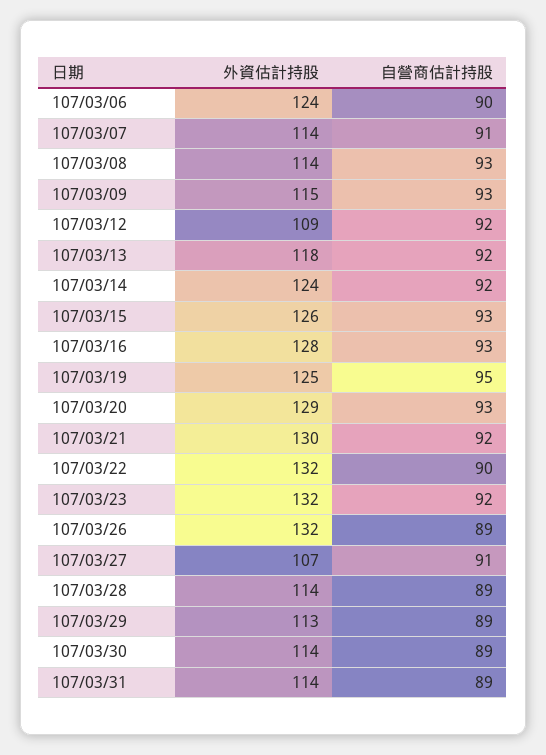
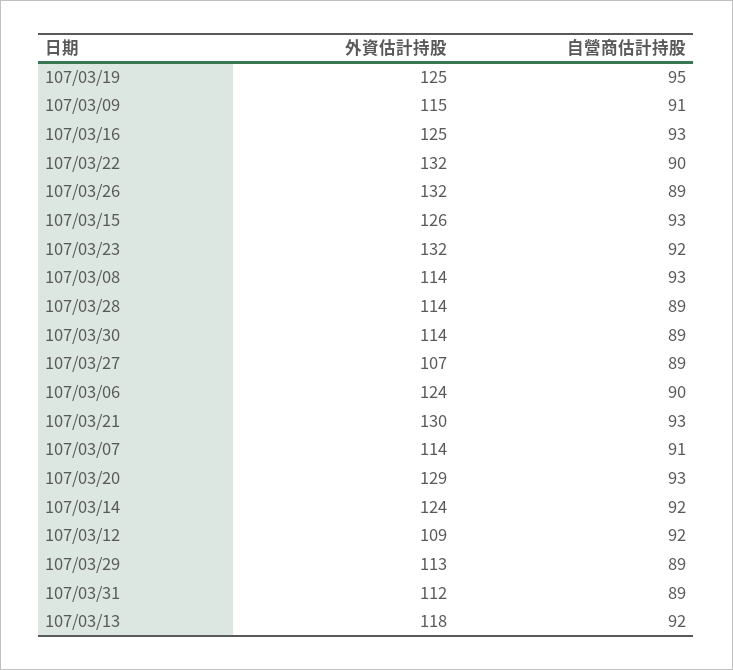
  {
    "外資估計持股": {
      "107/03/06": 124,
      "107/03/07": 114,
      "107/03/08": 114,
      "107/03/09": 115,
      "107/03/12": 109,
      "107/03/13": 118,
      "107/03/14": 124,
      "107/03/15": 126,
-     "107/03/16": 128,
+     "107/03/16": 125,
      "107/03/19": 125,
      "107/03/20": 129,
      "107/03/21": 130,
      "107/03/22": 132,
      "107/03/23": 132,
      "107/03/26": 132,
      "107/03/27": 107,
      "107/03/28": 114,
      "107/03/29": 113,
      "107/03/30": 114,
-     "107/03/31": 114
+     "107/03/31": 112
    },
    "自營商估計持股": {
      "107/03/06": 90,
      "107/03/07": 91,
      "107/03/08": 93,
-     "107/03/09": 93,
+     "107/03/09": 91,
      "107/03/12": 92,
      "107/03/13": 92,
      "107/03/14": 92,
      "107/03/15": 93,
      "107/03/16": 93,
      "107/03/19": 95,
      "107/03/20": 93,
-     "107/03/21": 92,
+     "107/03/21": 93,
      "107/03/22": 90,
      "107/03/23": 92,
      "107/03/26": 89,
-     "107/03/27": 91,
+     "107/03/27": 89,
      "107/03/28": 89,
      "107/03/29": 89,
      "107/03/30": 89,
      "107/03/31": 89
    }
  }

